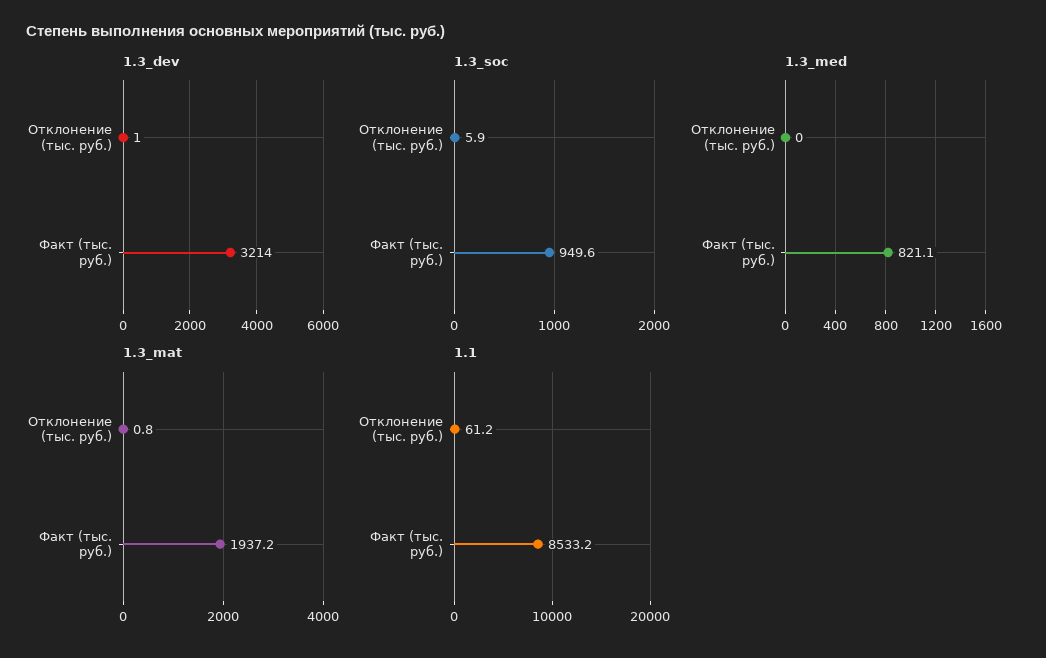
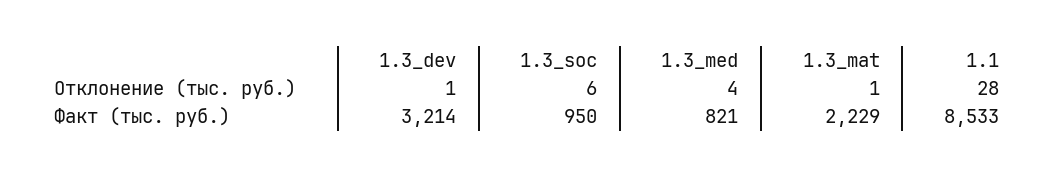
  {
    "1.3_dev": {
      "Отклонение (тыс. руб.)": 1,
      "Факт (тыс. руб.)": 3214
    },
    "1.3_soc": {
      "Отклонение (тыс. руб.)": 5.9,
      "Факт (тыс. руб.)": 949.6
    },
    "1.3_med": {
-     "Отклонение (тыс. руб.)": 0,
+     "Отклонение (тыс. руб.)": 4,
      "Факт (тыс. руб.)": 821.1
    },
    "1.3_mat": {
      "Отклонение (тыс. руб.)": 0.8,
-     "Факт (тыс. руб.)": 1937.2
+     "Факт (тыс. руб.)": 2229
    },
    "1.1": {
-     "Отклонение (тыс. руб.)": 61.2,
+     "Отклонение (тыс. руб.)": 28,
      "Факт (тыс. руб.)": 8533.2
    }
  }

